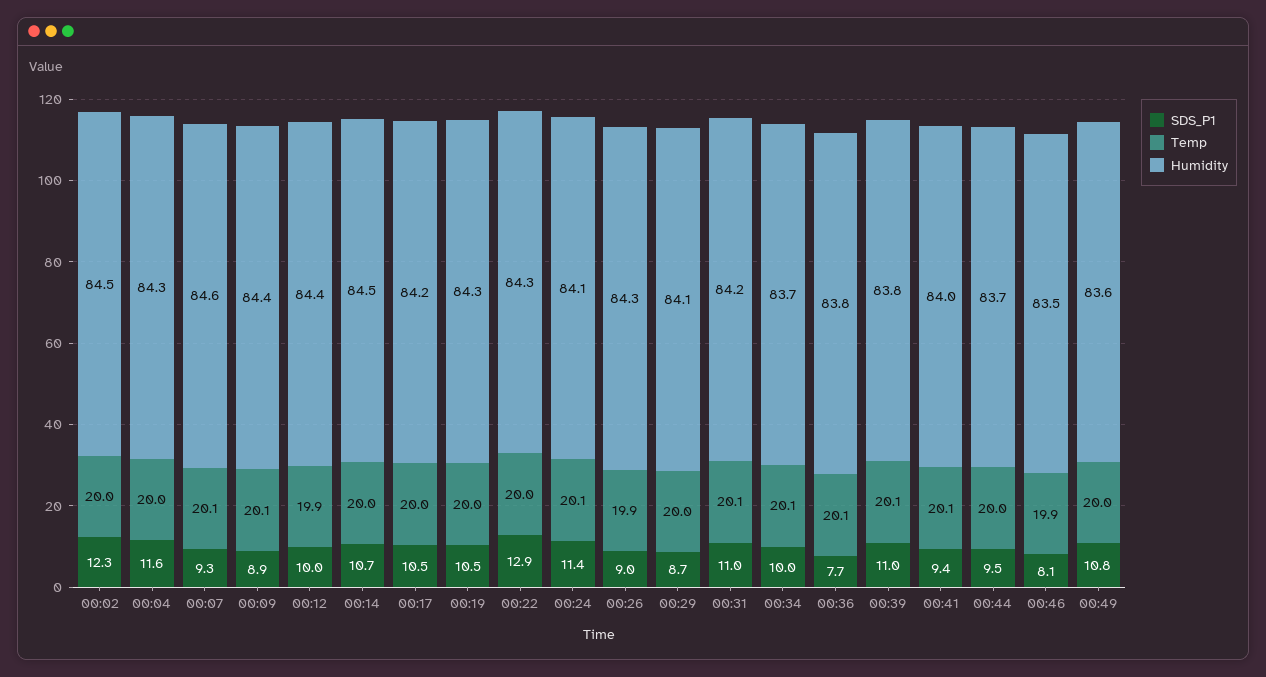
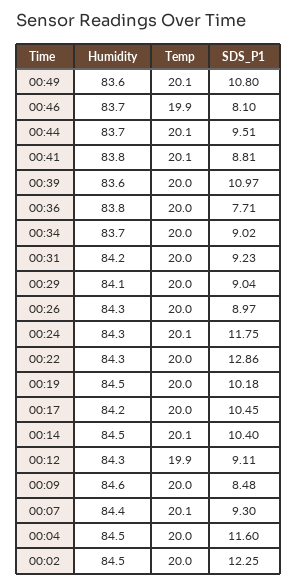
  {
    "SDS_P1": {
      "00:02": 12.25,
      "00:04": 11.6,
      "00:07": 9.3,
-     "00:09": 8.9,
+     "00:09": 8.48,
-     "00:12": 10,
+     "00:12": 9.11,
-     "00:14": 10.7,
+     "00:14": 10.4,
      "00:17": 10.45,
-     "00:19": 10.5,
+     "00:19": 10.18,
      "00:22": 12.86,
-     "00:24": 11.4,
+     "00:24": 11.75,
      "00:26": 8.97,
-     "00:29": 8.7,
+     "00:29": 9.04,
-     "00:31": 11,
+     "00:31": 9.23,
-     "00:34": 10,
+     "00:34": 9.02,
      "00:36": 7.71,
      "00:39": 10.97,
-     "00:41": 9.4,
+     "00:41": 8.81,
      "00:44": 9.51,
      "00:46": 8.1,
      "00:49": 10.8
    },
    "Temp": {
      "00:02": 20,
      "00:04": 20,
      "00:07": 20.1,
-     "00:09": 20.1,
+     "00:09": 20,
      "00:12": 19.9,
-     "00:14": 20,
+     "00:14": 20.1,
      "00:17": 20,
      "00:19": 20,
      "00:22": 20,
      "00:24": 20.1,
-     "00:26": 19.9,
+     "00:26": 20,
      "00:29": 20,
-     "00:31": 20.1,
+     "00:31": 20,
-     "00:34": 20.1,
+     "00:34": 20,
-     "00:36": 20.1,
+     "00:36": 20,
-     "00:39": 20.1,
+     "00:39": 20,
      "00:41": 20.1,
-     "00:44": 20,
+     "00:44": 20.1,
      "00:46": 19.9,
-     "00:49": 20
+     "00:49": 20.1
    },
    "Humidity": {
      "00:02": 84.5,
-     "00:04": 84.3,
+     "00:04": 84.5,
-     "00:07": 84.6,
+     "00:07": 84.4,
-     "00:09": 84.4,
+     "00:09": 84.6,
-     "00:12": 84.4,
+     "00:12": 84.3,
      "00:14": 84.5,
      "00:17": 84.2,
-     "00:19": 84.3,
+     "00:19": 84.5,
      "00:22": 84.3,
-     "00:24": 84.1,
+     "00:24": 84.3,
      "00:26": 84.3,
      "00:29": 84.1,
      "00:31": 84.2,
      "00:34": 83.7,
      "00:36": 83.8,
-     "00:39": 83.8,
+     "00:39": 83.6,
-     "00:41": 84,
+     "00:41": 83.8,
      "00:44": 83.7,
-     "00:46": 83.5,
+     "00:46": 83.7,
      "00:49": 83.6
    }
  }

